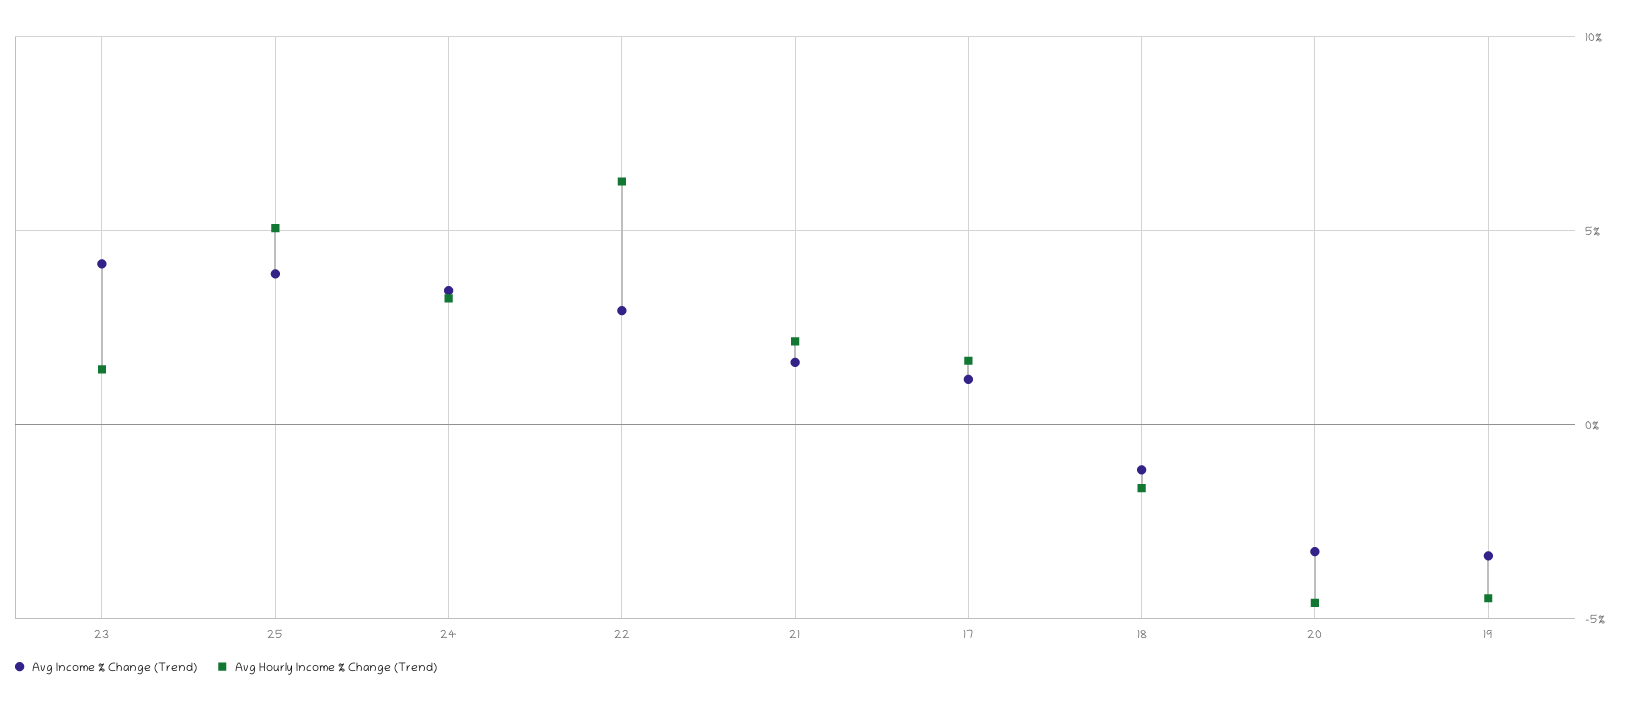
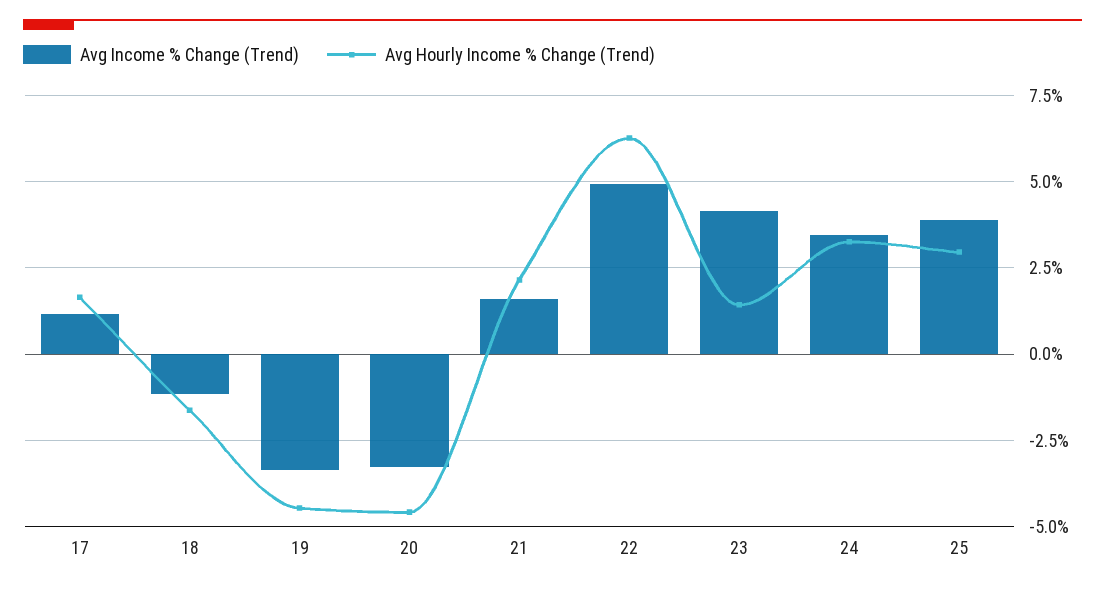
  {
    "Avg Income % Change (Trend)": {
      "23": 4.25,
      "25": 4,
      "24": 3.5,
-     "22": 3,
+     "22": 5,
      "21": 1.5,
      "17": 1.25,
      "18": -1.25,
      "20": -3.25,
      "19": -3.5
    },
    "Avg Hourly Income % Change (Trend)": {
      "23": 1.5,
-     "25": 5,
+     "25": 3,
      "24": 3.25,
      "22": 6.25,
      "21": 2.25,
      "17": 1.75,
      "18": -1.75,
      "20": -4.5,
      "19": -4.5
    }
  }

